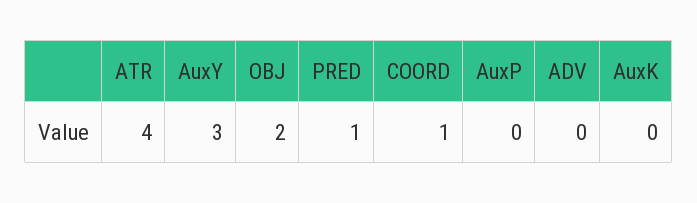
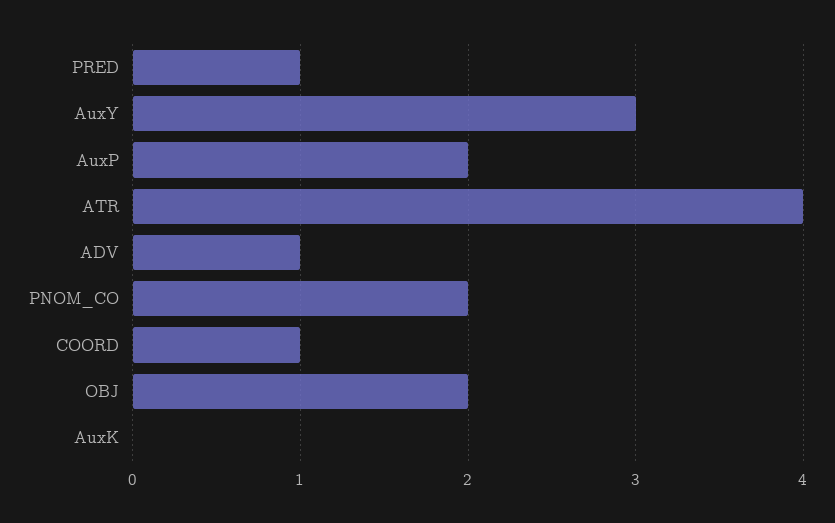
  {
    "ATR": 4,
    "AuxY": 3,
    "OBJ": 2,
    "PRED": 1,
    "COORD": 1,
-   "AuxP": 0,
+   "AuxP": 2,
-   "ADV": 0,
+   "ADV": 1,
-   "AuxK": 0
+   "AuxK": 0,
+   "PNOM_CO": 2
  }

